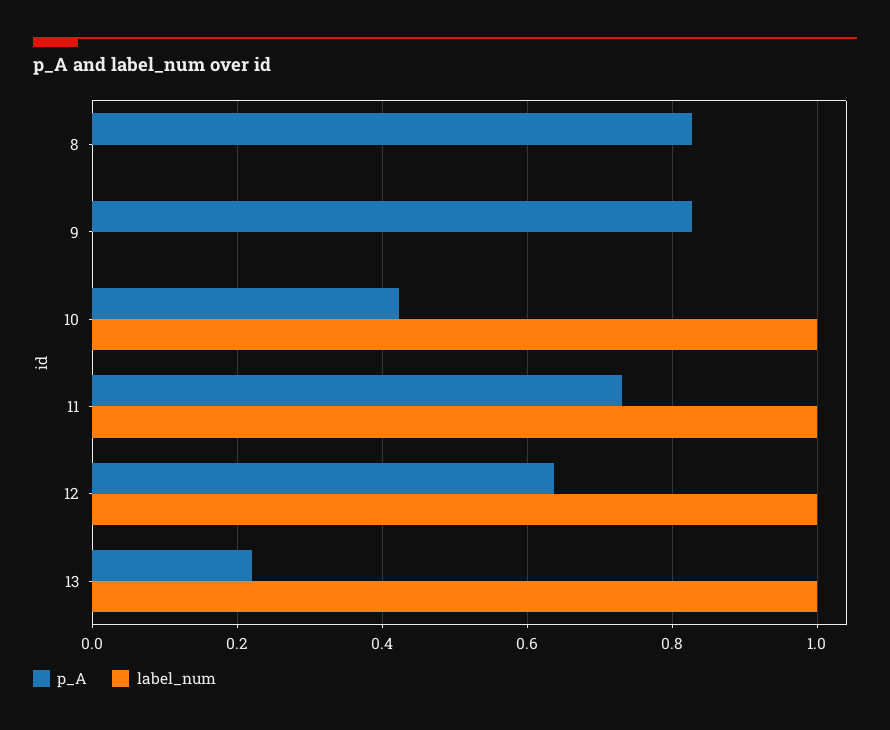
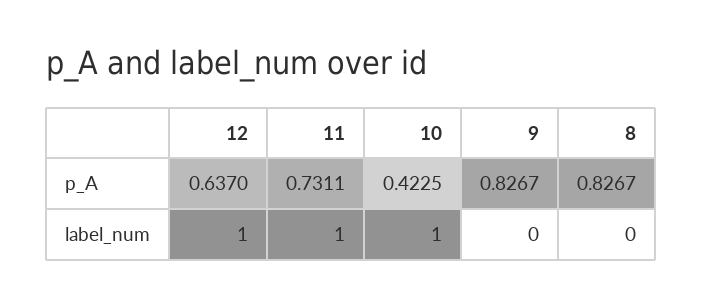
  {
    "p_A": {
      "8": 0.8267,
      "9": 0.8267,
      "10": 0.4225,
      "11": 0.7311,
-     "12": 0.637,
+     "12": 0.637
-     "13": 0.22
    },
    "label_num": {
      "8": 0,
      "9": 0,
      "10": 1,
      "11": 1,
-     "12": 1,
+     "12": 1
-     "13": 1
    }
  }

